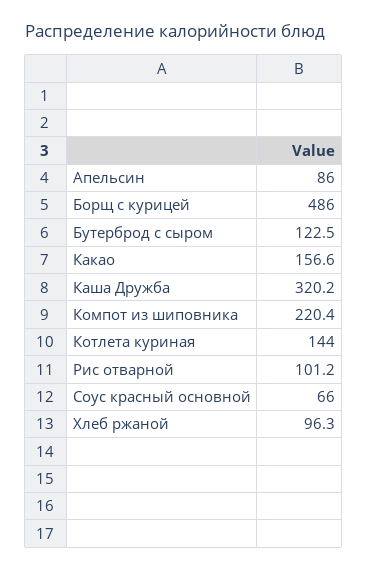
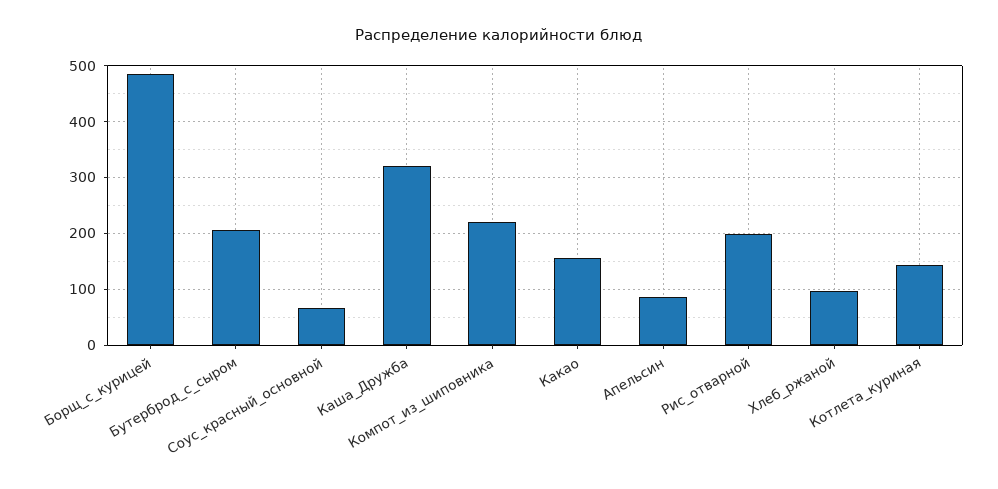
  {
    "Апельсин": 86,
    "Борщ с курицей": 486,
-   "Бутерброд с сыром": 122.5,
+   "Бутерброд с сыром": 200,
    "Какао": 156.6,
    "Каша Дружба": 320.2,
    "Компот из шиповника": 220.4,
    "Котлета куриная": 144,
-   "Рис отварной": 101.2,
+   "Рис отварной": 200,
    "Соус красный основной": 66,
    "Хлеб ржаной": 96.3
  }

